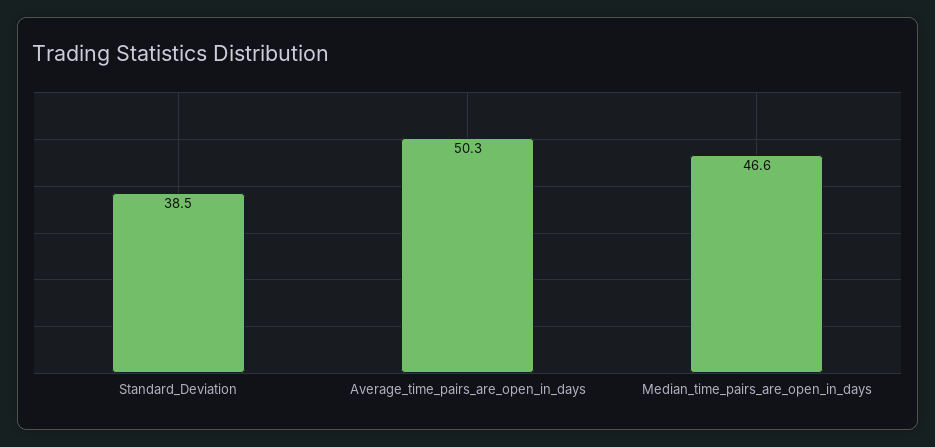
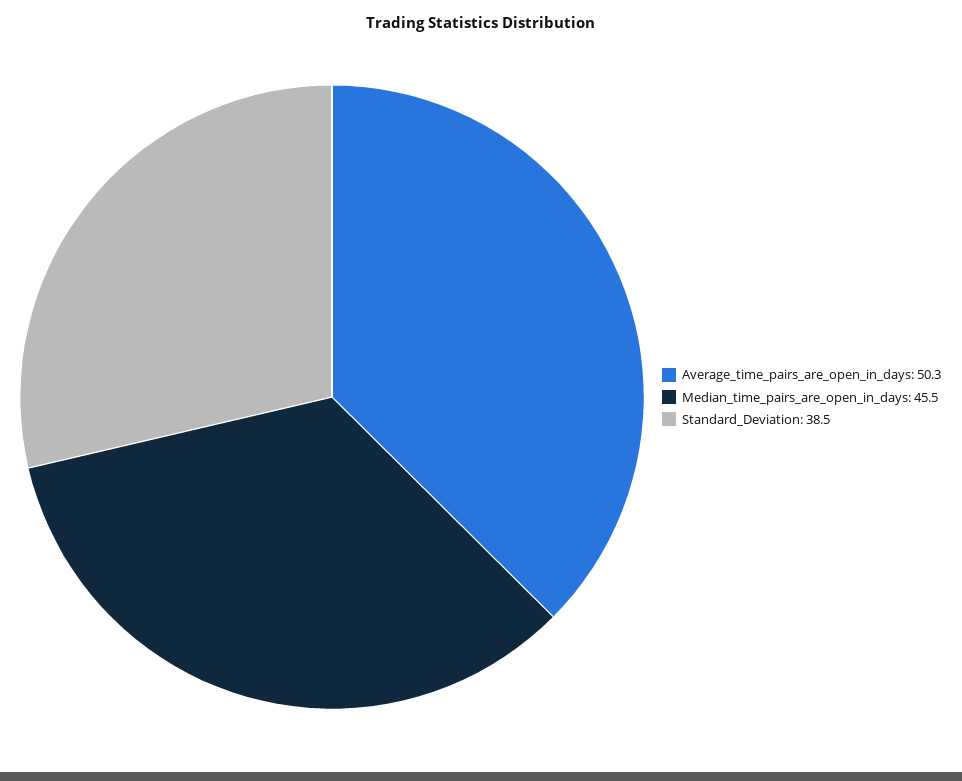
  {
    "Standard_Deviation": 38.5,
    "Average_time_pairs_are_open_in_days": 50.3,
-   "Median_time_pairs_are_open_in_days": 46.6
+   "Median_time_pairs_are_open_in_days": 45.5
  }

